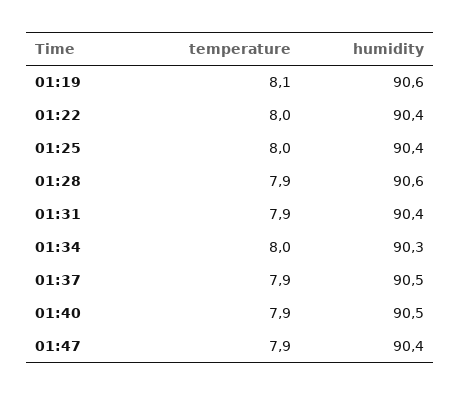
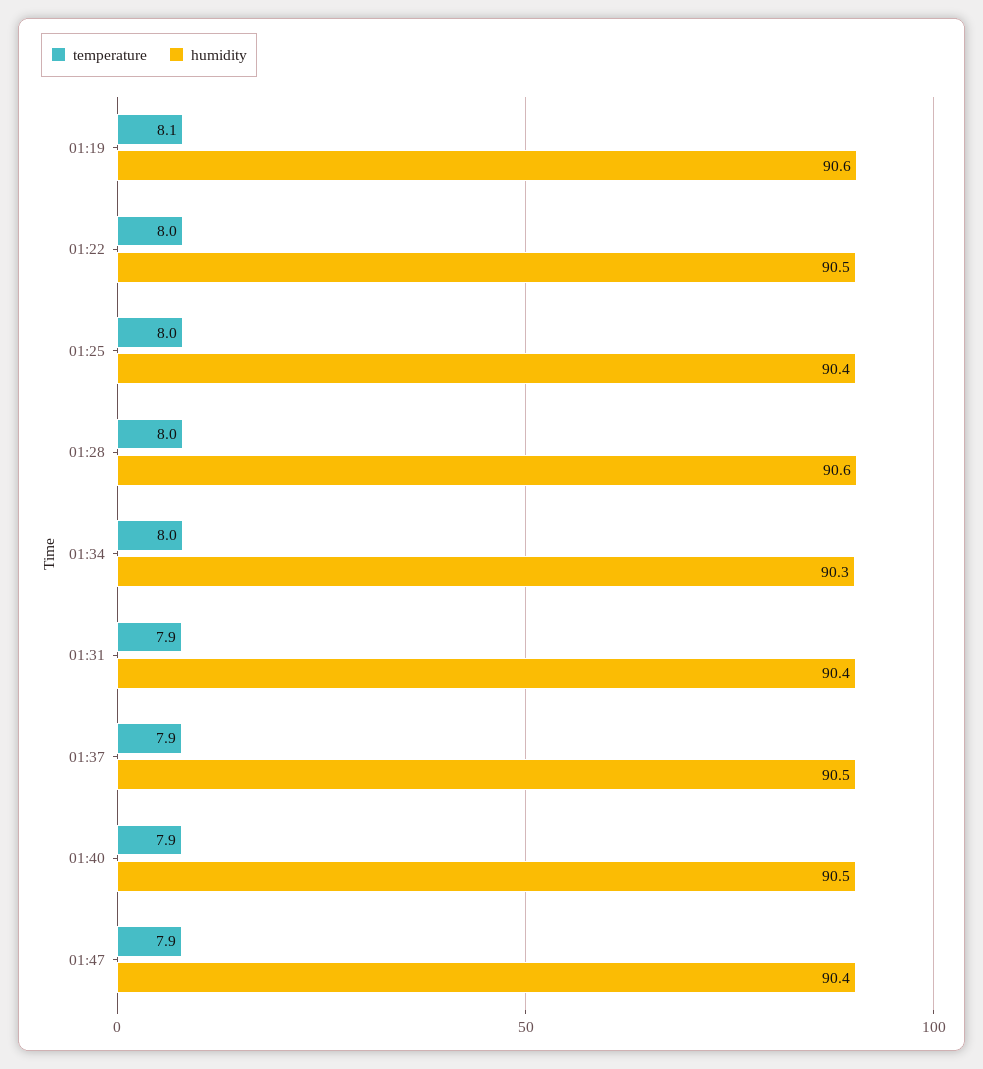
  {
    "temperature": {
      "01:19": 8.1,
      "01:22": 8,
      "01:25": 8,
-     "01:28": 7.9,
+     "01:28": 8,
      "01:31": 7.9,
      "01:34": 8,
      "01:37": 7.9,
      "01:40": 7.9,
      "01:47": 7.9
    },
    "humidity": {
      "01:19": 90.6,
-     "01:22": 90.4,
+     "01:22": 90.5,
      "01:25": 90.4,
      "01:28": 90.6,
      "01:31": 90.4,
      "01:34": 90.3,
      "01:37": 90.5,
      "01:40": 90.5,
      "01:47": 90.4
    }
  }

